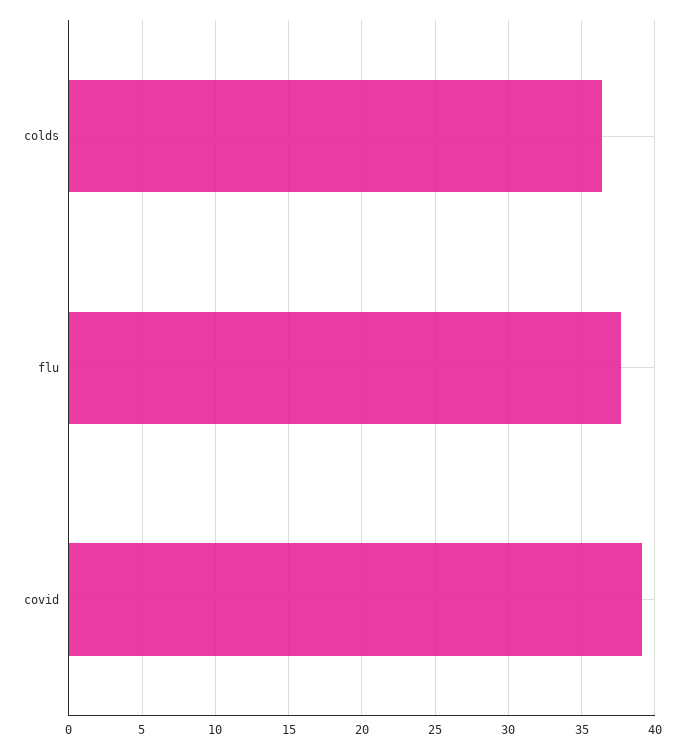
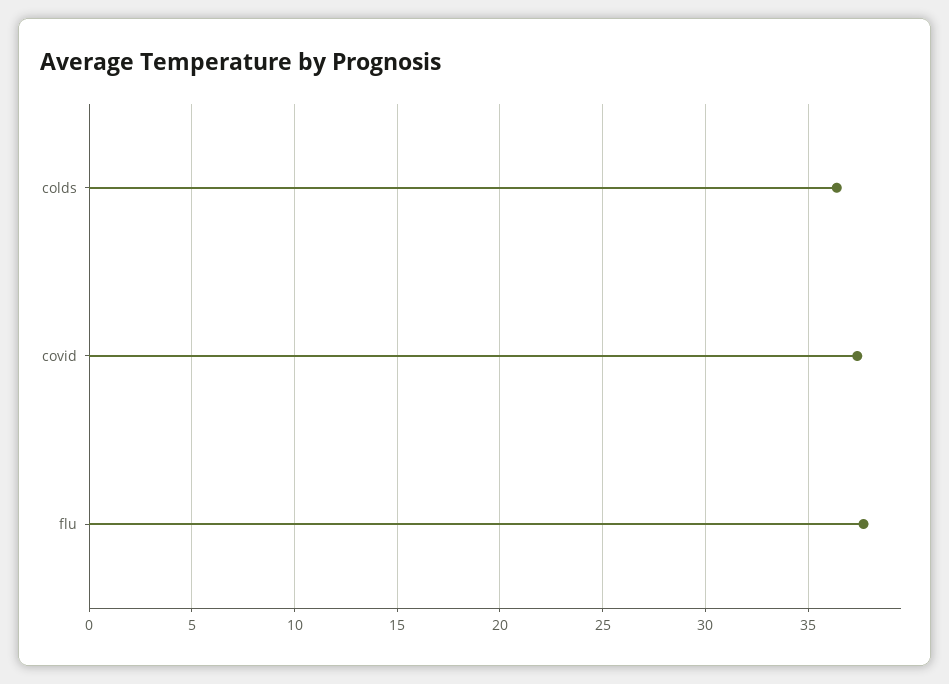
  {
    "colds": 36.5,
    "flu": 37.5,
-   "covid": 39
+   "covid": 37.5
  }

